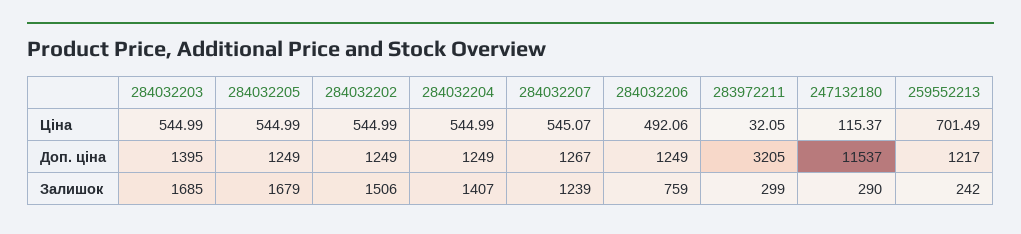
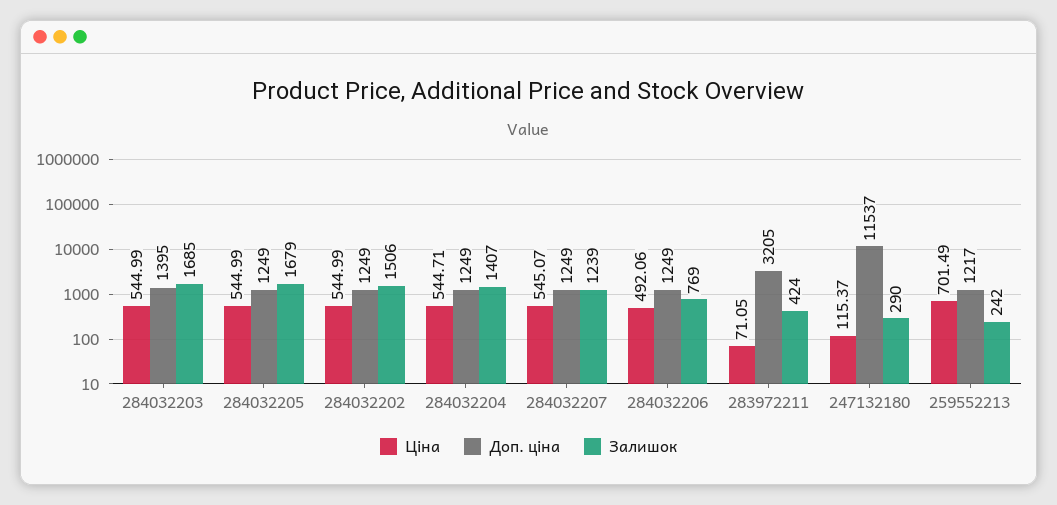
  {
    "Ціна": {
      "284032203": 544.99,
      "284032205": 544.99,
      "284032202": 544.99,
-     "284032204": 544.99,
+     "284032204": 544.71,
      "284032207": 545.07,
      "284032206": 492.06,
-     "283972211": 32.05,
+     "283972211": 71.05,
      "247132180": 115.37,
      "259552213": 701.49
    },
    "Доп. ціна": {
      "284032203": 1395,
      "284032205": 1249,
      "284032202": 1249,
      "284032204": 1249,
-     "284032207": 1267,
+     "284032207": 1249,
      "284032206": 1249,
      "283972211": 3205,
      "247132180": 11537,
      "259552213": 1217
    },
    "Залишок": {
      "284032203": 1685,
      "284032205": 1679,
      "284032202": 1506,
      "284032204": 1407,
      "284032207": 1239,
-     "284032206": 759,
+     "284032206": 769,
-     "283972211": 299,
+     "283972211": 424,
      "247132180": 290,
      "259552213": 242
    }
  }

